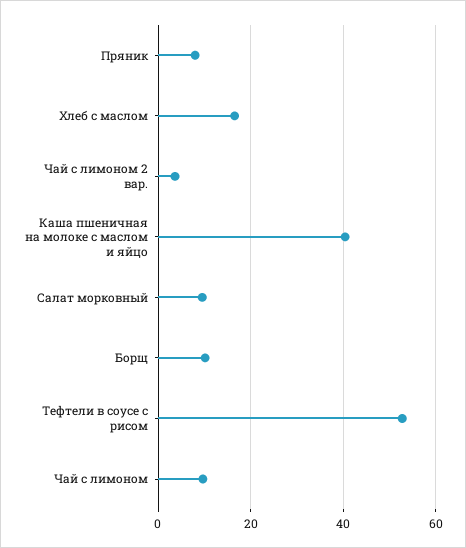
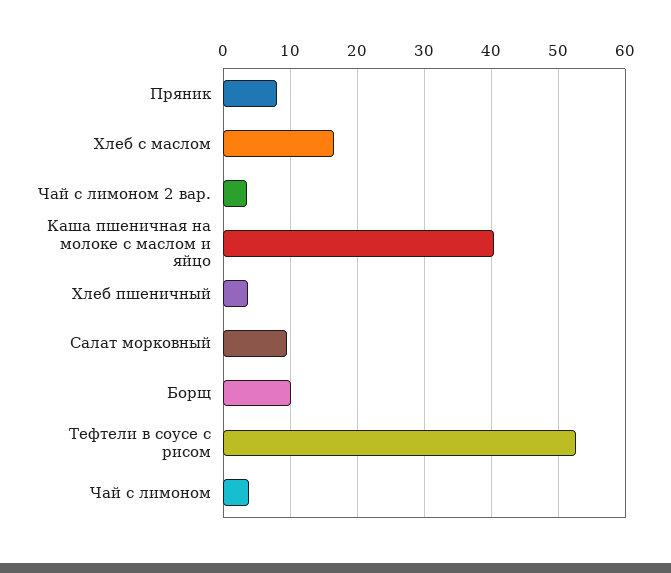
  {
    "Пряник": 8,
    "Хлеб с маслом": 17,
    "Чай с лимоном 2 вар.": 4,
    "Каша пшеничная на молоке с маслом и яйцо": 40,
    "Салат морковный": 10,
    "Борщ": 10,
    "Тефтели в соусе с рисом": 53,
-   "Чай с лимоном": 10
+   "Чай с лимоном": 4,
+   "Хлеб пшеничный": 4
  }

